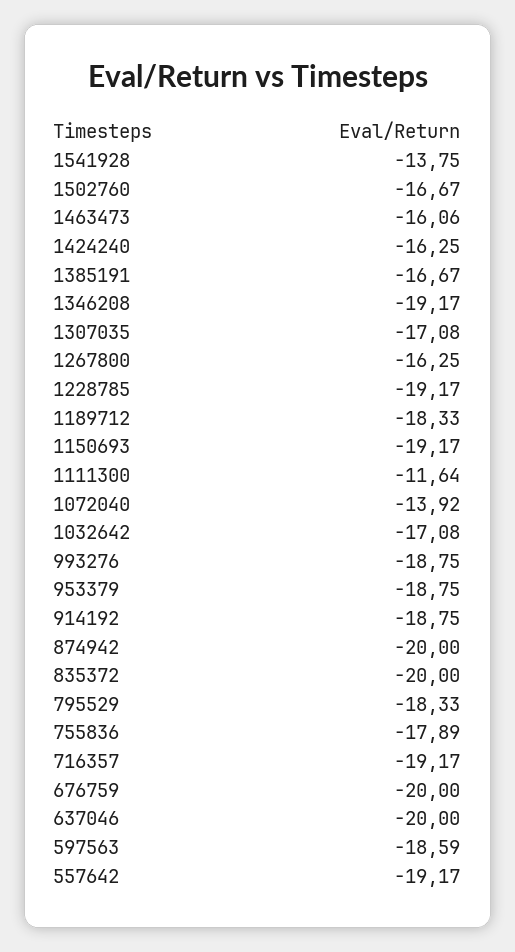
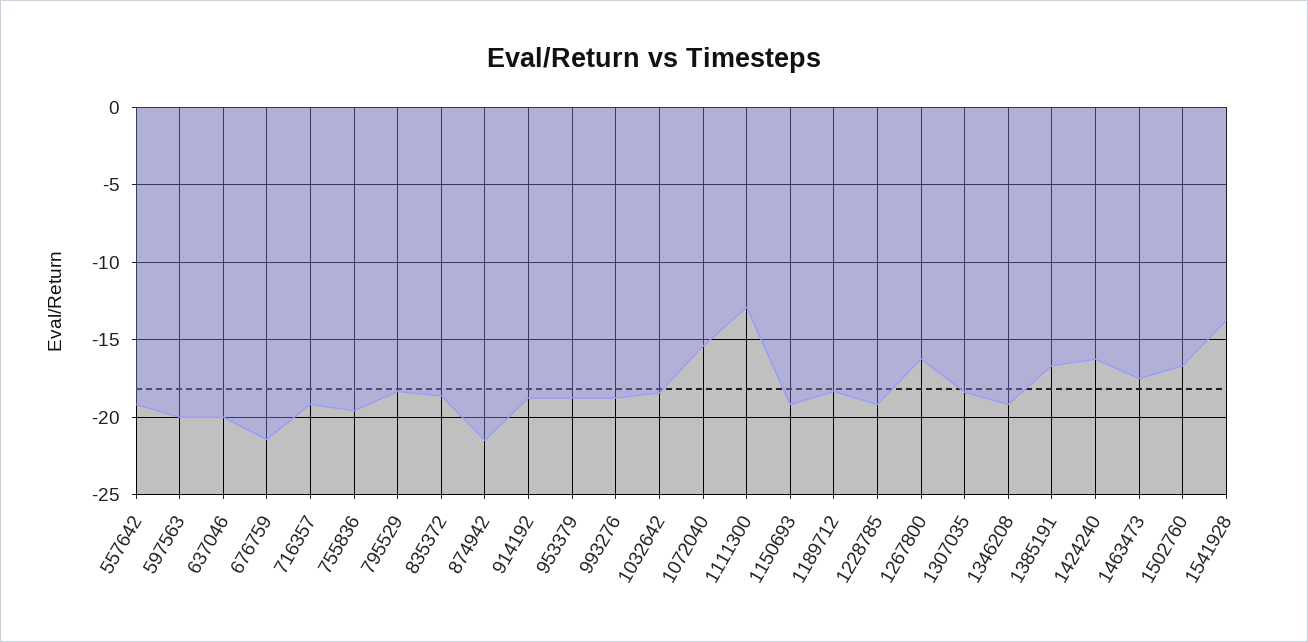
  {
    "1541928": -13.75,
    "1502760": -16.67,
-   "1463473": -16.06,
+   "1463473": -17.5,
    "1424240": -16.25,
    "1385191": -16.67,
    "1346208": -19.17,
-   "1307035": -17.08,
+   "1307035": -18.5,
    "1267800": -16.25,
    "1228785": -19.17,
    "1189712": -18.33,
    "1150693": -19.17,
-   "1111300": -11.64,
+   "1111300": -13,
-   "1072040": -13.92,
+   "1072040": -15.5,
-   "1032642": -17.08,
+   "1032642": -18.5,
    "993276": -18.75,
    "953379": -18.75,
    "914192": -18.75,
-   "874942": -20,
+   "874942": -21.5,
-   "835372": -20,
+   "835372": -18.5,
    "795529": -18.33,
-   "755836": -17.89,
+   "755836": -19.5,
    "716357": -19.17,
-   "676759": -20,
+   "676759": -21.5,
    "637046": -20,
-   "597563": -18.59,
+   "597563": -20,
    "557642": -19.17
  }

